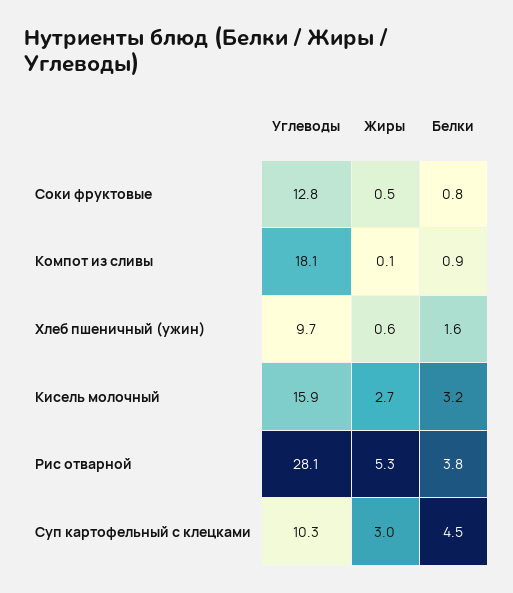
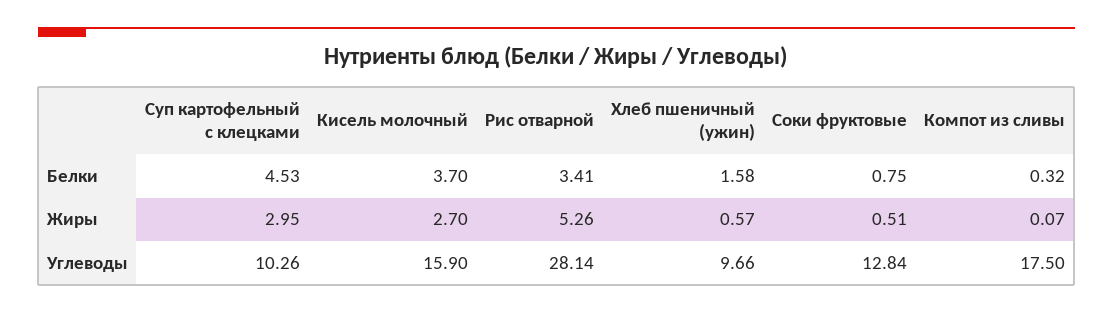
  {
    "Углеводы": {
      "Соки фруктовые": 12.84,
-     "Компот из сливы": 18.1,
+     "Компот из сливы": 17.5,
      "Хлеб пшеничный (ужин)": 9.66,
      "Кисель молочный": 15.9,
      "Рис отварной": 28.14,
      "Суп картофельный с клецками": 10.26
    },
    "Жиры": {
      "Соки фруктовые": 0.51,
      "Компот из сливы": 0.07,
      "Хлеб пшеничный (ужин)": 0.57,
      "Кисель молочный": 2.7,
      "Рис отварной": 5.26,
      "Суп картофельный с клецками": 2.95
    },
    "Белки": {
      "Соки фруктовые": 0.75,
-     "Компот из сливы": 0.9,
+     "Компот из сливы": 0.32,
      "Хлеб пшеничный (ужин)": 1.58,
-     "Кисель молочный": 3.2,
+     "Кисель молочный": 3.7,
-     "Рис отварной": 3.8,
+     "Рис отварной": 3.41,
      "Суп картофельный с клецками": 4.53
    }
  }

